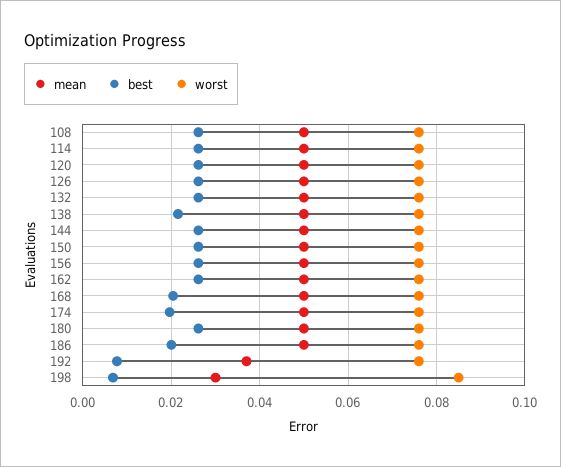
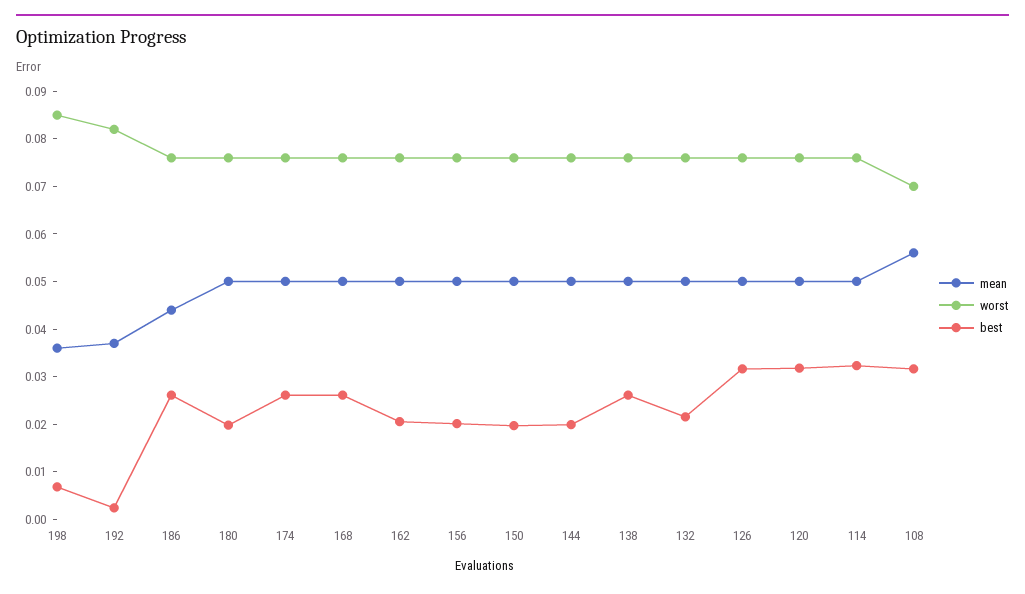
  {
    "mean": {
-     "108": 0.05,
+     "108": 0.056,
      "114": 0.05,
      "120": 0.05,
      "126": 0.05,
      "132": 0.05,
      "138": 0.05,
      "144": 0.05,
      "150": 0.05,
      "156": 0.05,
      "162": 0.05,
      "168": 0.05,
      "174": 0.05,
      "180": 0.05,
-     "186": 0.05,
+     "186": 0.044,
      "192": 0.038,
-     "198": 0.03
+     "198": 0.036
    },
    "best": {
-     "108": 0.026,
+     "108": 0.032,
-     "114": 0.026,
+     "114": 0.032,
-     "120": 0.026,
+     "120": 0.032,
-     "126": 0.026,
+     "126": 0.032,
-     "132": 0.026,
+     "132": 0.022,
-     "138": 0.022,
+     "138": 0.026,
-     "144": 0.026,
+     "144": 0.02,
-     "150": 0.026,
+     "150": 0.02,
-     "156": 0.026,
+     "156": 0.02,
-     "162": 0.026,
+     "162": 0.02,
-     "168": 0.02,
+     "168": 0.026,
-     "174": 0.02,
+     "174": 0.026,
-     "180": 0.026,
+     "180": 0.02,
-     "186": 0.02,
+     "186": 0.026,
-     "192": 0.008,
+     "192": 0.002,
      "198": 0.006
    },
    "worst": {
-     "108": 0.076,
+     "108": 0.07,
      "114": 0.076,
      "120": 0.076,
      "126": 0.076,
      "132": 0.076,
      "138": 0.076,
      "144": 0.076,
      "150": 0.076,
      "156": 0.076,
      "162": 0.076,
      "168": 0.076,
      "174": 0.076,
      "180": 0.076,
      "186": 0.076,
-     "192": 0.076,
+     "192": 0.082,
      "198": 0.086
    }
  }

